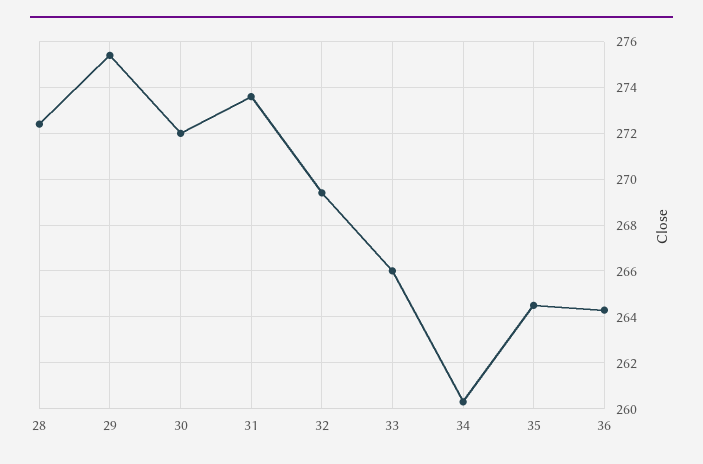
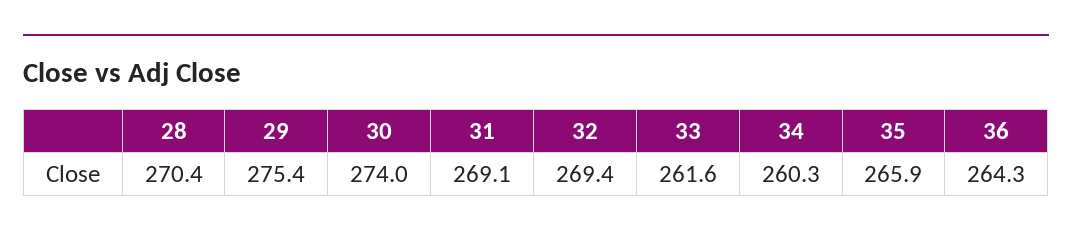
  {
-   "28": 272.5,
+   "28": 270.4,
    "29": 275.4,
-   "30": 272,
+   "30": 274,
-   "31": 273.5,
+   "31": 269.1,
    "32": 269.4,
-   "33": 266,
+   "33": 261.6,
    "34": 260.3,
-   "35": 264.5,
+   "35": 265.9,
    "36": 264.3
  }

